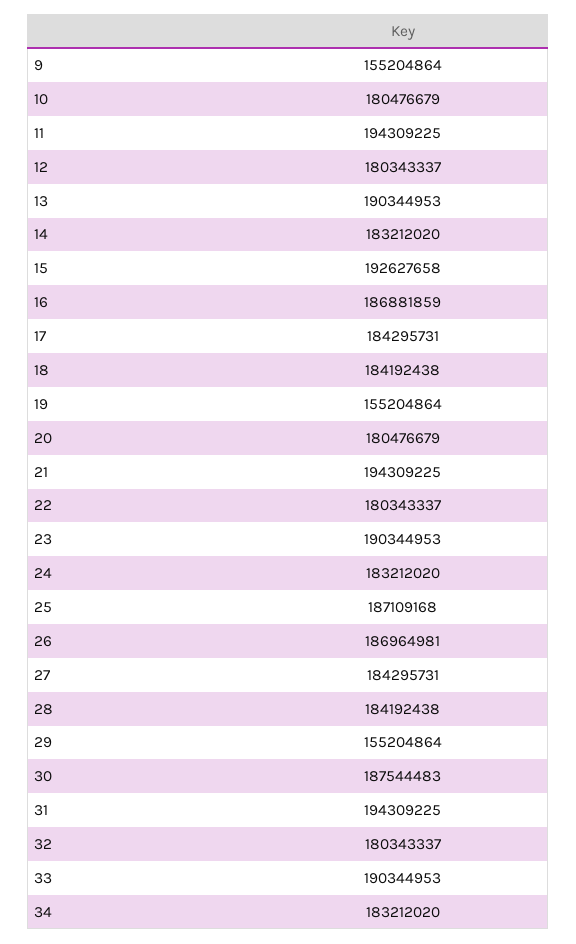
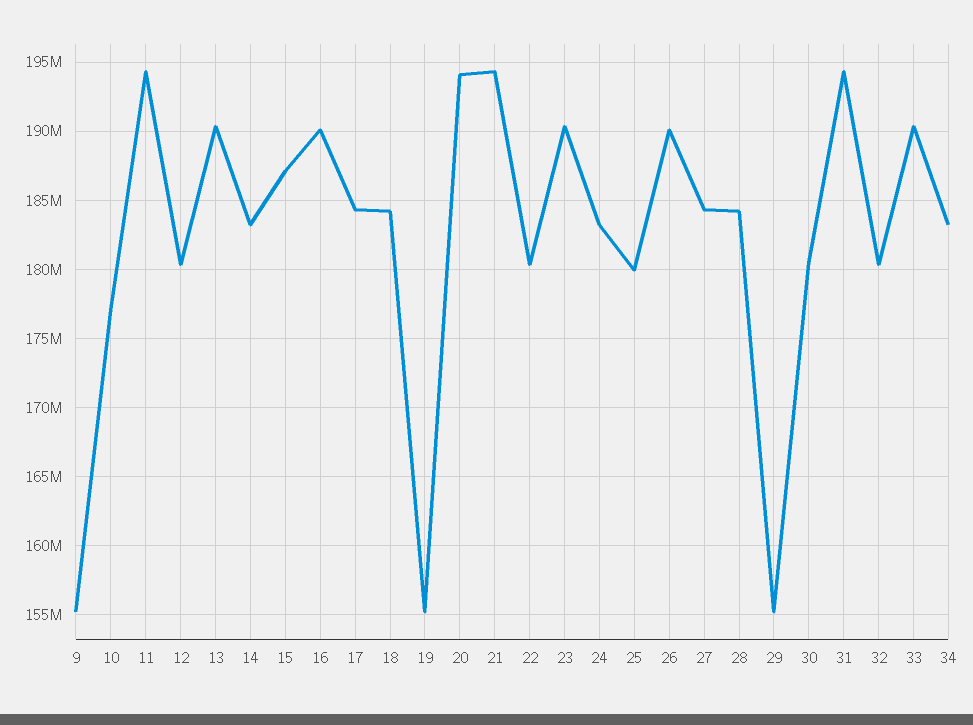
  {
    "9": 155204864,
-   "10": 180476679,
+   "10": 177000000,
    "11": 194309225,
    "12": 180343337,
    "13": 190344953,
    "14": 183212020,
-   "15": 192627658,
+   "15": 187000000,
-   "16": 186881859,
+   "16": 190000000,
    "17": 184295731,
    "18": 184192438,
    "19": 155204864,
-   "20": 180476679,
+   "20": 194000000,
    "21": 194309225,
    "22": 180343337,
    "23": 190344953,
    "24": 183212020,
-   "25": 187109168,
+   "25": 180000000,
-   "26": 186964981,
+   "26": 190000000,
    "27": 184295731,
    "28": 184192438,
    "29": 155204864,
-   "30": 187544483,
+   "30": 180500000,
    "31": 194309225,
    "32": 180343337,
    "33": 190344953,
    "34": 183212020
  }

